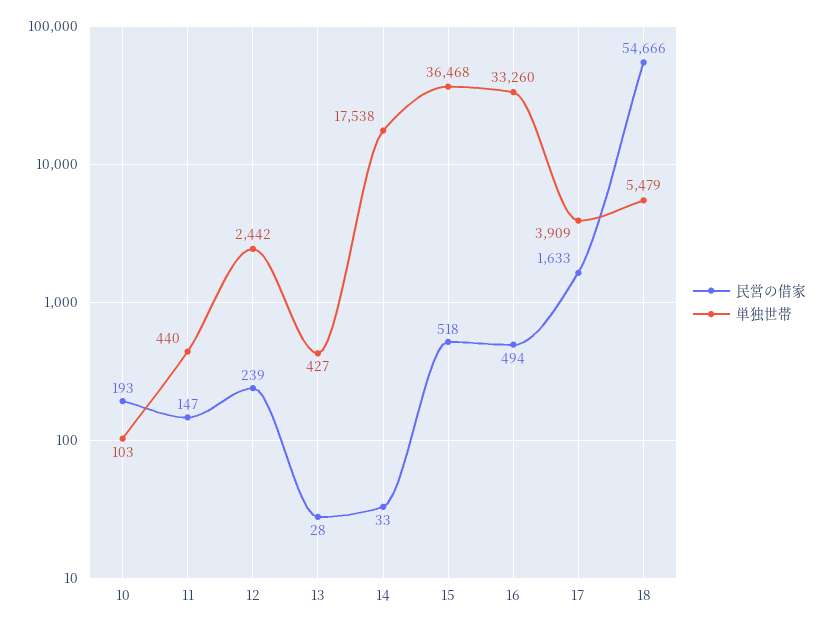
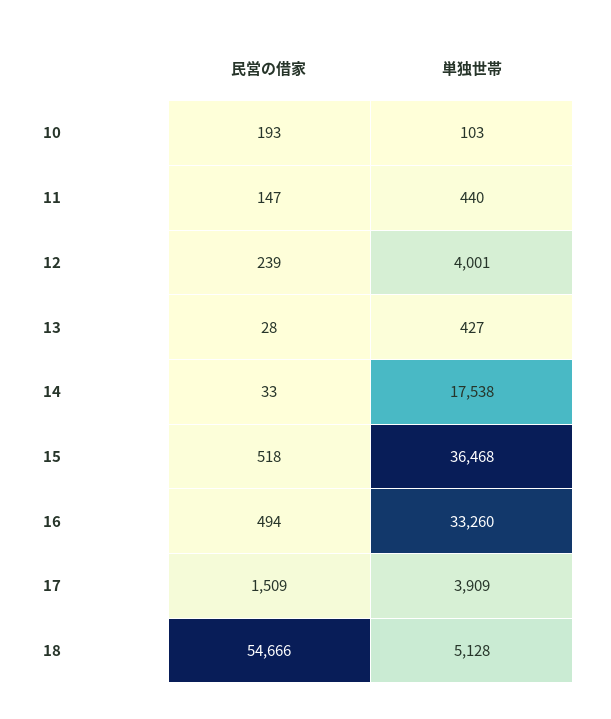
  {
    "民営の借家": {
      "10": 193,
      "11": 147,
      "12": 239,
      "13": 28,
      "14": 33,
      "15": 518,
      "16": 494,
-     "17": 1633,
+     "17": 1509,
      "18": 54666
    },
    "単独世帯": {
      "10": 103,
      "11": 440,
-     "12": 2442,
+     "12": 4001,
      "13": 427,
      "14": 17538,
      "15": 36468,
      "16": 33260,
      "17": 3909,
-     "18": 5479
+     "18": 5128
    }
  }

